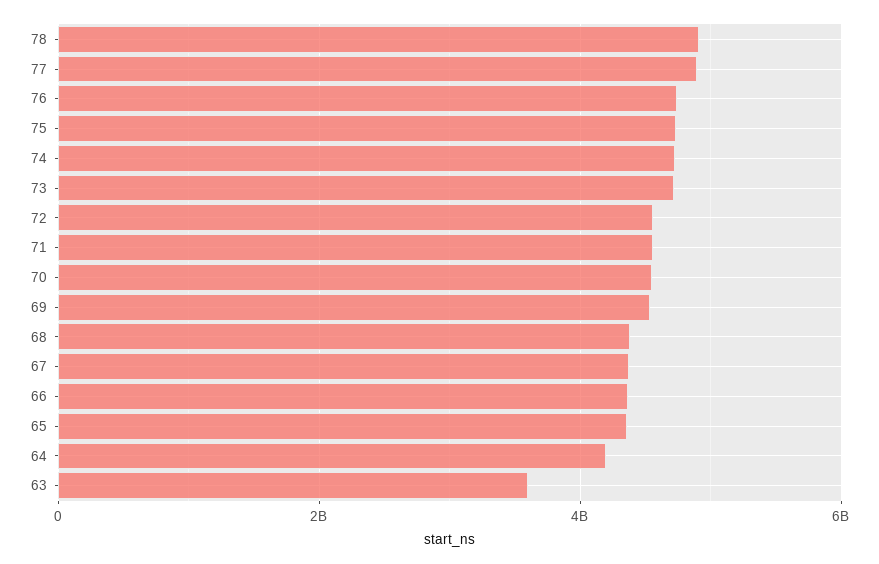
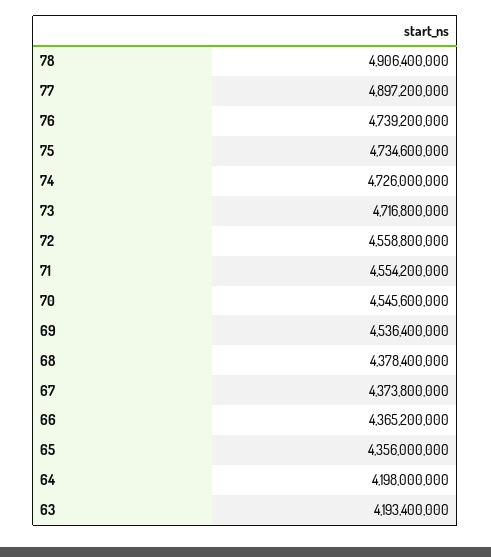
  {
    "78": 4906400000,
    "77": 4897200000,
    "76": 4739200000,
    "75": 4734600000,
    "74": 4726000000,
    "73": 4716800000,
    "72": 4558800000,
    "71": 4554200000,
    "70": 4545600000,
    "69": 4536400000,
    "68": 4378400000,
    "67": 4373800000,
    "66": 4365200000,
    "65": 4356000000,
    "64": 4198000000,
-   "63": 3600000000
+   "63": 4193400000
  }

